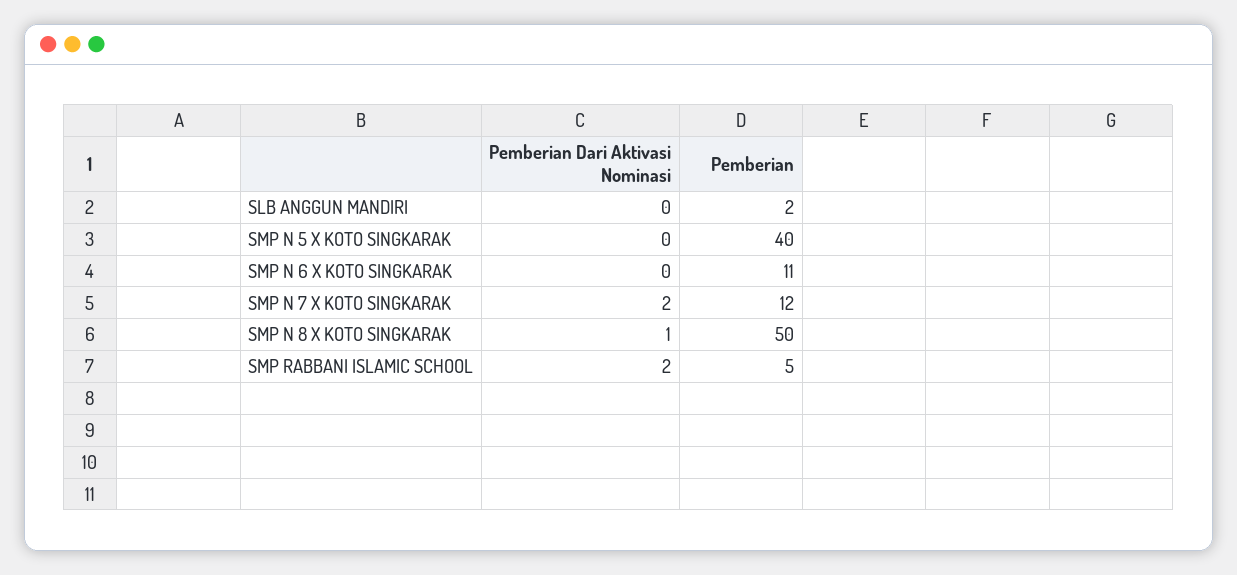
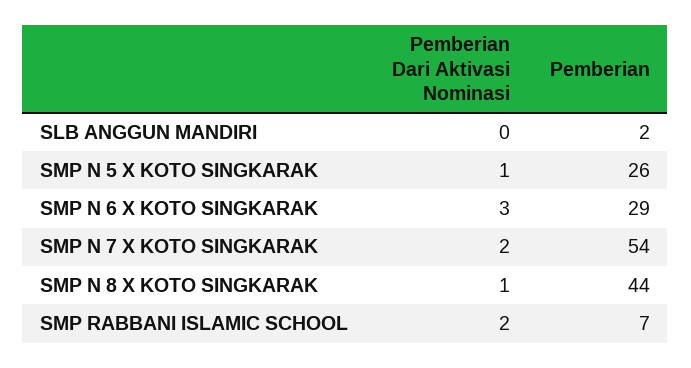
  {
    "Pemberian Dari Aktivasi Nominasi": {
      "SLB ANGGUN MANDIRI": 0,
-     "SMP N 5 X KOTO SINGKARAK": 0,
+     "SMP N 5 X KOTO SINGKARAK": 1,
-     "SMP N 6 X KOTO SINGKARAK": 0,
+     "SMP N 6 X KOTO SINGKARAK": 3,
      "SMP N 7 X KOTO SINGKARAK": 2,
      "SMP N 8 X KOTO SINGKARAK": 1,
      "SMP RABBANI ISLAMIC SCHOOL": 2
    },
    "Pemberian": {
      "SLB ANGGUN MANDIRI": 2,
-     "SMP N 5 X KOTO SINGKARAK": 40,
+     "SMP N 5 X KOTO SINGKARAK": 26,
-     "SMP N 6 X KOTO SINGKARAK": 11,
+     "SMP N 6 X KOTO SINGKARAK": 29,
-     "SMP N 7 X KOTO SINGKARAK": 12,
+     "SMP N 7 X KOTO SINGKARAK": 54,
-     "SMP N 8 X KOTO SINGKARAK": 50,
+     "SMP N 8 X KOTO SINGKARAK": 44,
-     "SMP RABBANI ISLAMIC SCHOOL": 5
+     "SMP RABBANI ISLAMIC SCHOOL": 7
    }
  }

